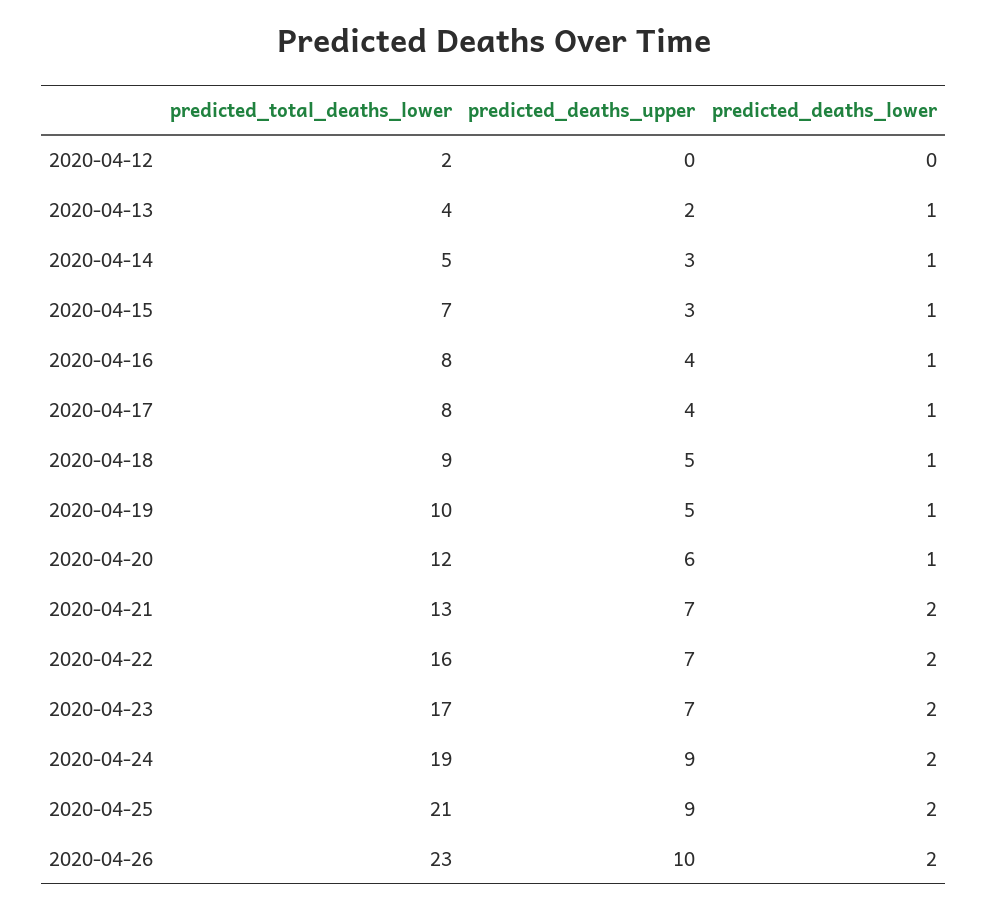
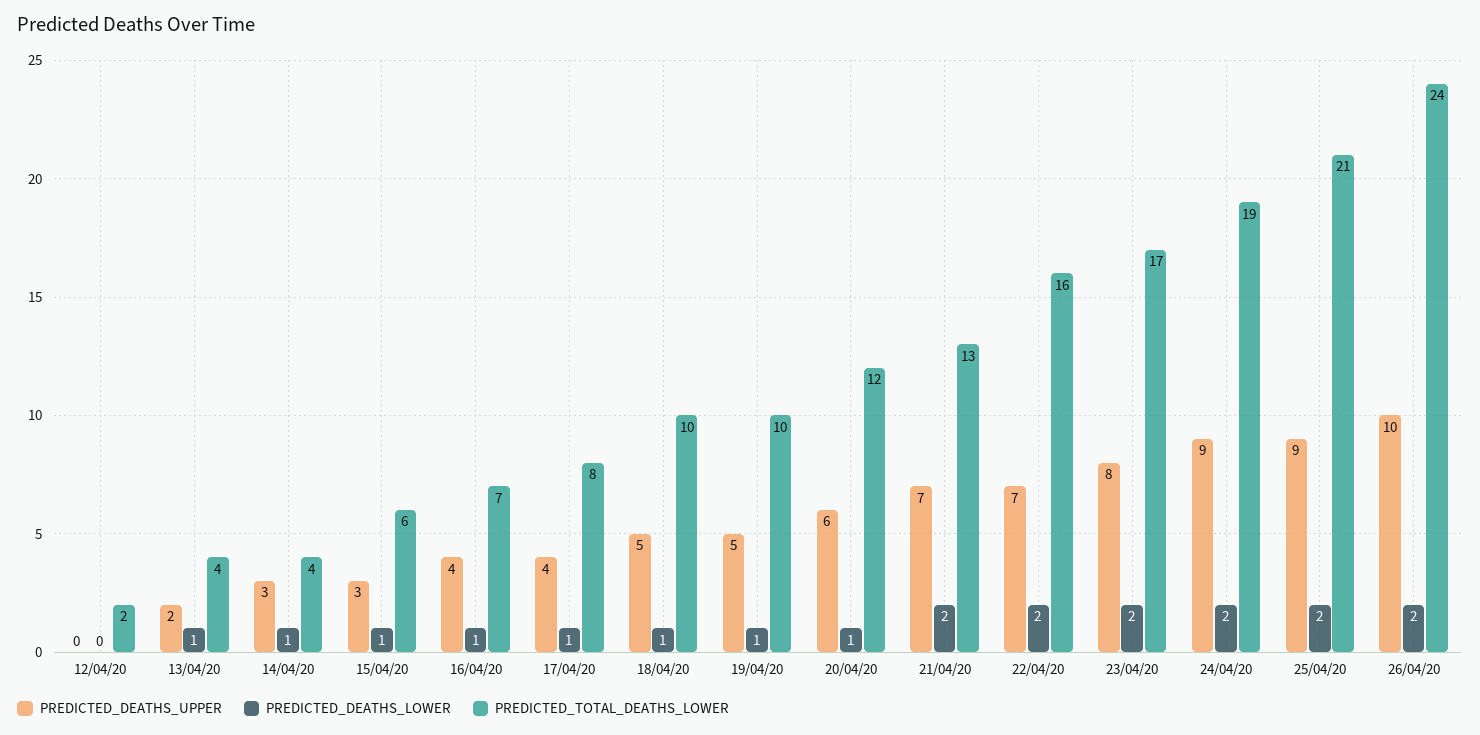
  {
    "predicted_total_deaths_lower": {
      "2020-04-12": 2,
      "2020-04-13": 4,
-     "2020-04-14": 5,
+     "2020-04-14": 4,
-     "2020-04-15": 7,
+     "2020-04-15": 6,
-     "2020-04-16": 8,
+     "2020-04-16": 7,
      "2020-04-17": 8,
-     "2020-04-18": 9,
+     "2020-04-18": 10,
      "2020-04-19": 10,
      "2020-04-20": 12,
      "2020-04-21": 13,
      "2020-04-22": 16,
      "2020-04-23": 17,
      "2020-04-24": 19,
      "2020-04-25": 21,
-     "2020-04-26": 23
+     "2020-04-26": 24
    },
    "predicted_deaths_upper": {
      "2020-04-12": 0,
      "2020-04-13": 2,
      "2020-04-14": 3,
      "2020-04-15": 3,
      "2020-04-16": 4,
      "2020-04-17": 4,
      "2020-04-18": 5,
      "2020-04-19": 5,
      "2020-04-20": 6,
      "2020-04-21": 7,
      "2020-04-22": 7,
-     "2020-04-23": 7,
+     "2020-04-23": 8,
      "2020-04-24": 9,
      "2020-04-25": 9,
      "2020-04-26": 10
    },
    "predicted_deaths_lower": {
      "2020-04-12": 0,
      "2020-04-13": 1,
      "2020-04-14": 1,
      "2020-04-15": 1,
      "2020-04-16": 1,
      "2020-04-17": 1,
      "2020-04-18": 1,
      "2020-04-19": 1,
      "2020-04-20": 1,
      "2020-04-21": 2,
      "2020-04-22": 2,
      "2020-04-23": 2,
      "2020-04-24": 2,
      "2020-04-25": 2,
      "2020-04-26": 2
    }
  }

